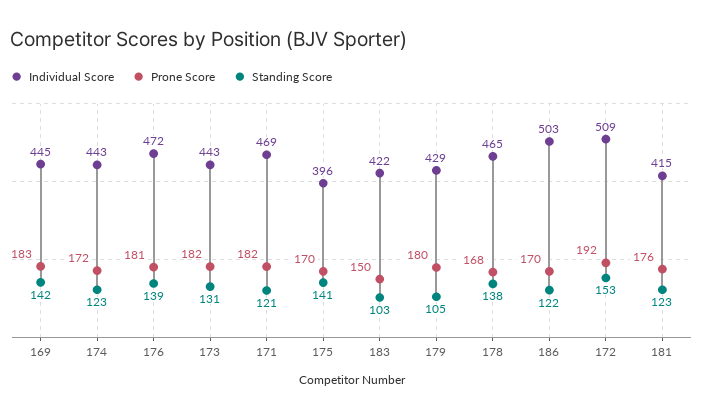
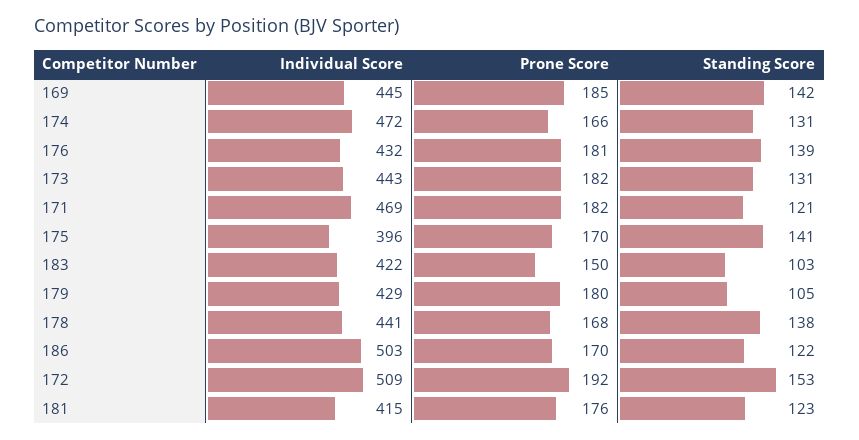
  {
    "Individual Score": {
      "169": 445,
-     "174": 443,
+     "174": 472,
-     "176": 472,
+     "176": 432,
      "173": 443,
      "171": 469,
      "175": 396,
      "183": 422,
      "179": 429,
-     "178": 465,
+     "178": 441,
      "186": 503,
      "172": 509,
      "181": 415
    },
    "Prone Score": {
-     "169": 183,
+     "169": 185,
-     "174": 172,
+     "174": 166,
      "176": 181,
      "173": 182,
      "171": 182,
      "175": 170,
      "183": 150,
      "179": 180,
      "178": 168,
      "186": 170,
      "172": 192,
      "181": 176
    },
    "Standing Score": {
      "169": 142,
-     "174": 123,
+     "174": 131,
      "176": 139,
      "173": 131,
      "171": 121,
      "175": 141,
      "183": 103,
      "179": 105,
      "178": 138,
      "186": 122,
      "172": 153,
      "181": 123
    }
  }

